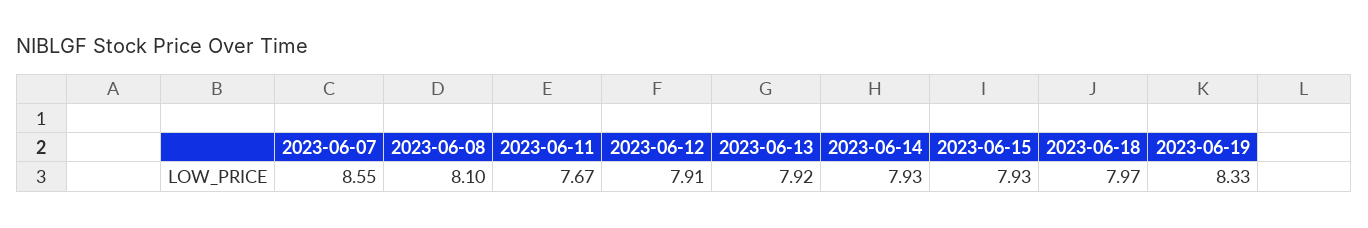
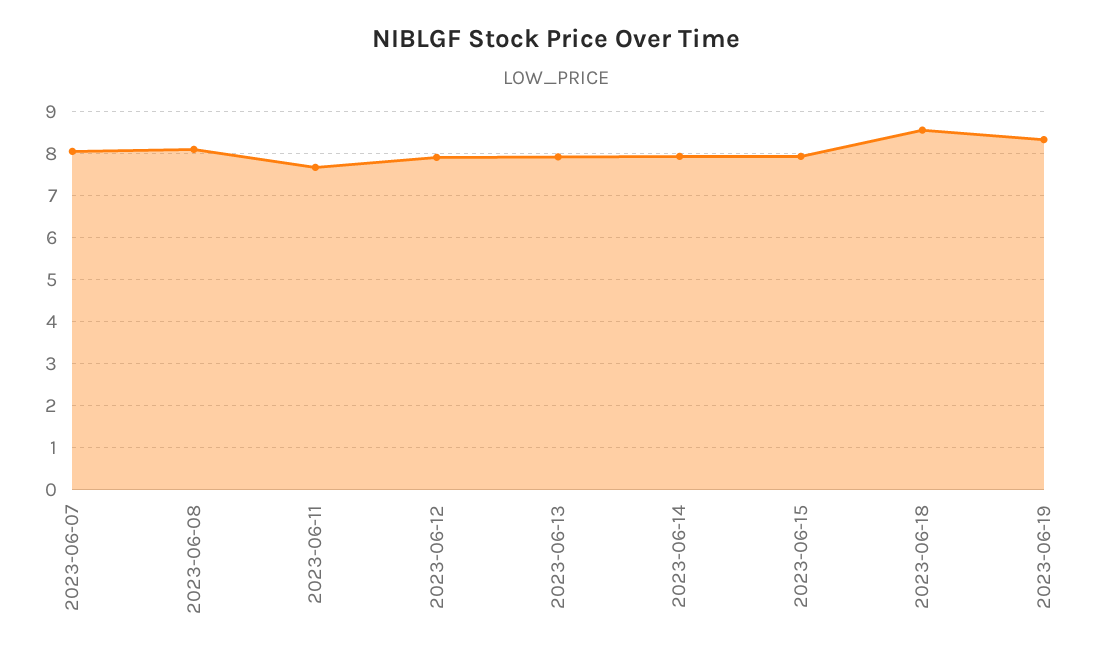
  {
-   "2023-06-07": 8.55,
+   "2023-06-07": 8,
    "2023-06-08": 8.1,
    "2023-06-11": 7.67,
    "2023-06-12": 7.91,
    "2023-06-13": 7.92,
    "2023-06-14": 7.93,
    "2023-06-15": 7.93,
-   "2023-06-18": 7.97,
+   "2023-06-18": 8.6,
    "2023-06-19": 8.33
  }

